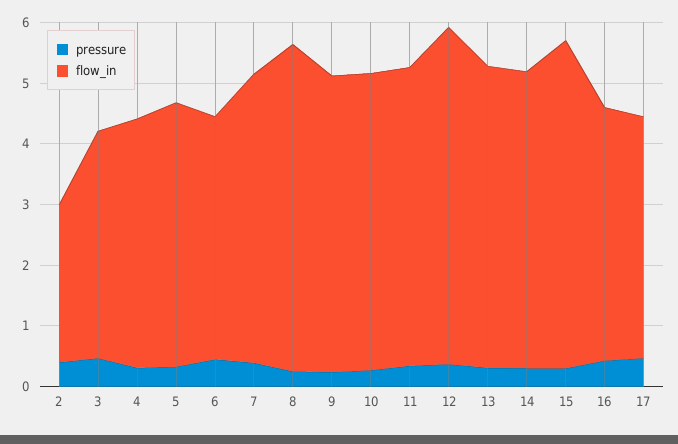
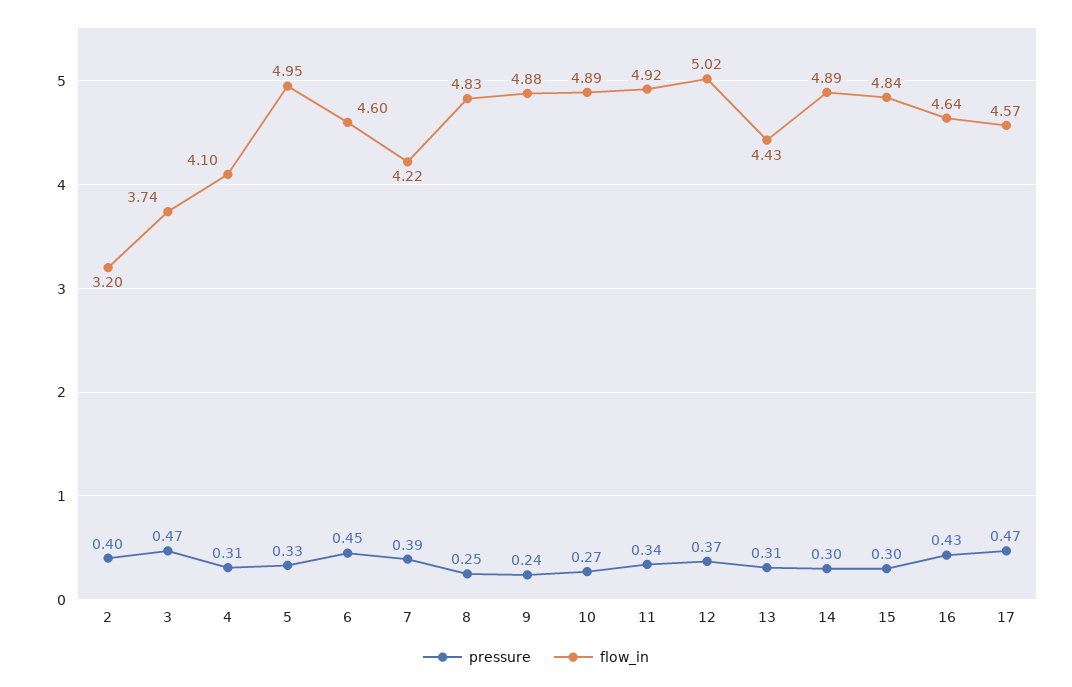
  {
    "pressure": {
      "2": 0.4,
      "3": 0.47,
      "4": 0.31,
      "5": 0.33,
      "6": 0.45,
      "7": 0.39,
      "8": 0.25,
      "9": 0.24,
      "10": 0.27,
      "11": 0.34,
      "12": 0.37,
      "13": 0.31,
      "14": 0.3,
      "15": 0.3,
      "16": 0.43,
      "17": 0.47
    },
    "flow_in": {
-     "2": 2.6,
+     "2": 3.2,
      "3": 3.74,
      "4": 4.1,
-     "5": 4.4,
+     "5": 4.95,
-     "6": 4,
+     "6": 4.6,
-     "7": 4.8,
+     "7": 4.22,
-     "8": 5.4,
+     "8": 4.83,
      "9": 4.88,
      "10": 4.89,
      "11": 4.92,
-     "12": 5.6,
+     "12": 5.02,
-     "13": 5,
+     "13": 4.43,
      "14": 4.89,
-     "15": 5.4,
+     "15": 4.84,
-     "16": 4.2,
+     "16": 4.64,
-     "17": 4
+     "17": 4.57
    }
  }

